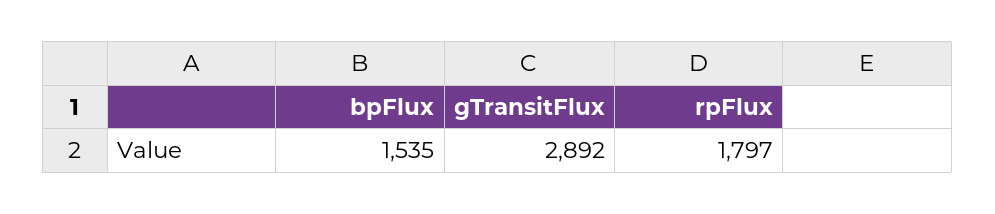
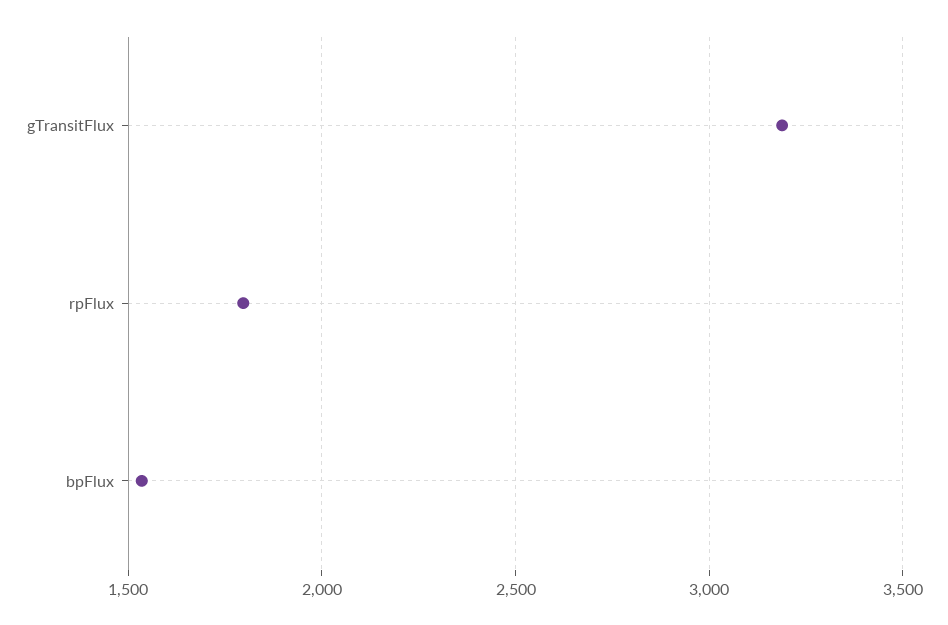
  {
    "bpFlux": 1535,
-   "gTransitFlux": 2892,
+   "gTransitFlux": 3200,
    "rpFlux": 1797
  }

